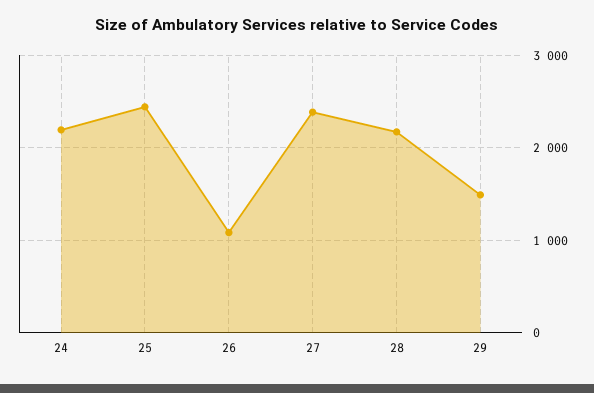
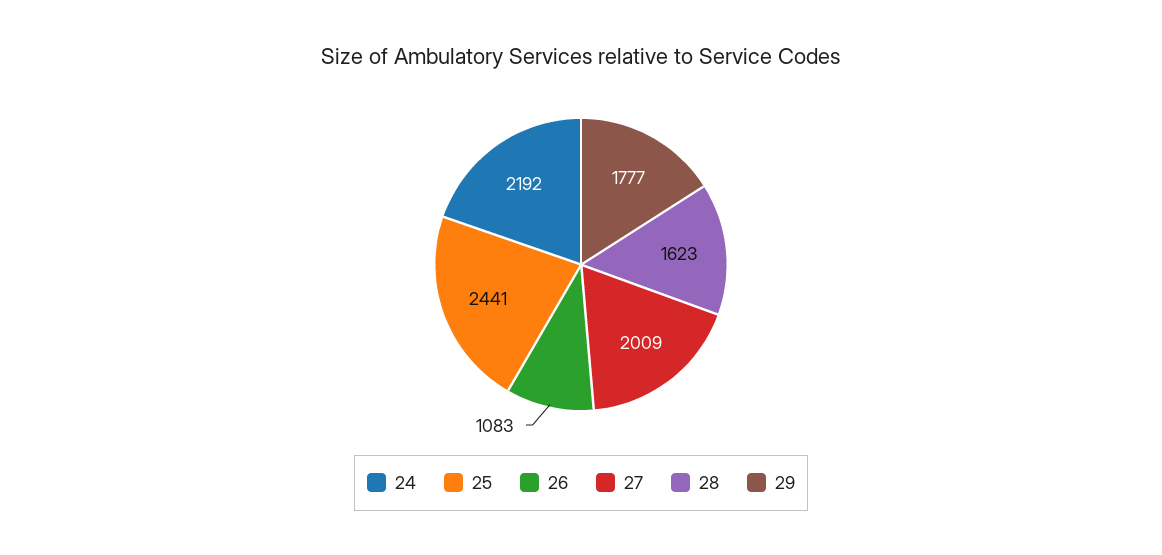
  {
    "24": 2192,
    "25": 2441,
    "26": 1083,
-   "27": 2400,
+   "27": 2009,
-   "28": 2200,
+   "28": 1623,
-   "29": 1500
+   "29": 1777
  }

